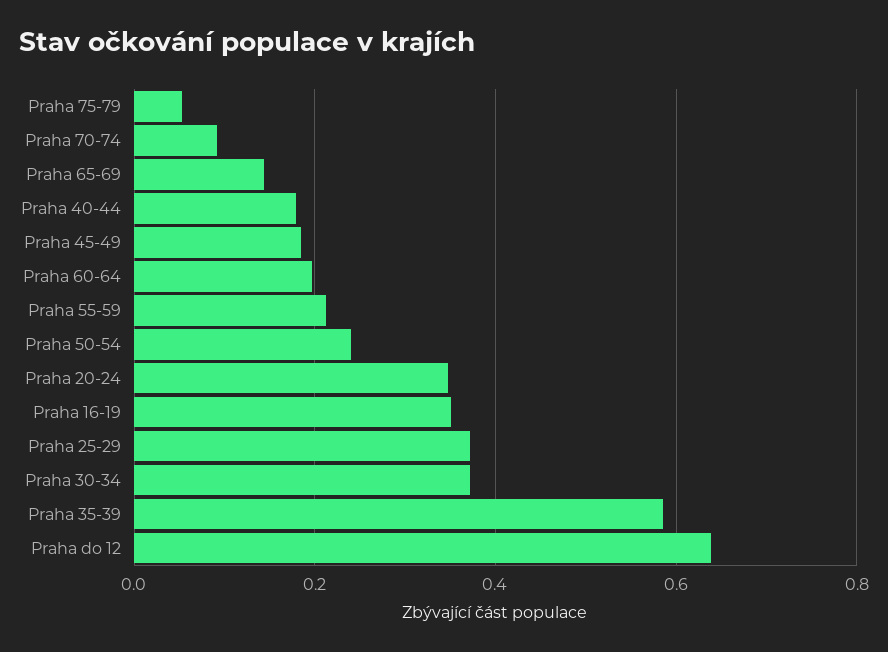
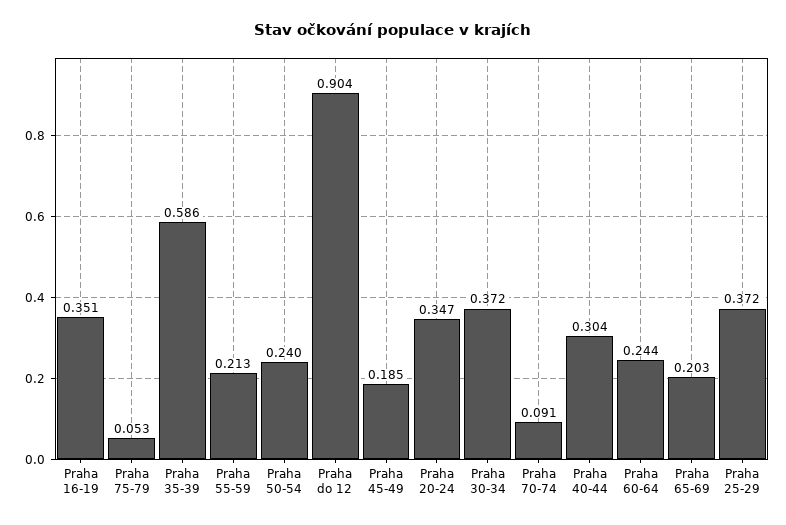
  {
    "Praha 75-79": 0.053,
    "Praha 70-74": 0.091,
-   "Praha 65-69": 0.14,
+   "Praha 65-69": 0.203,
-   "Praha 40-44": 0.18,
+   "Praha 40-44": 0.304,
    "Praha 45-49": 0.185,
-   "Praha 60-64": 0.2,
+   "Praha 60-64": 0.244,
    "Praha 55-59": 0.213,
    "Praha 50-54": 0.24,
    "Praha 20-24": 0.347,
    "Praha 16-19": 0.351,
    "Praha 25-29": 0.372,
    "Praha 30-34": 0.372,
    "Praha 35-39": 0.586,
-   "Praha do 12": 0.64
+   "Praha do 12": 0.904
  }

